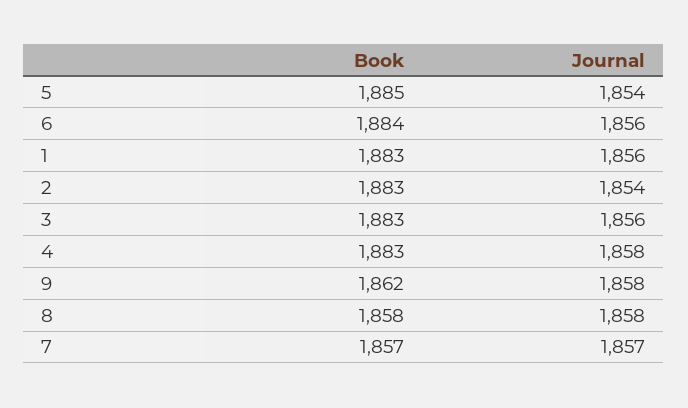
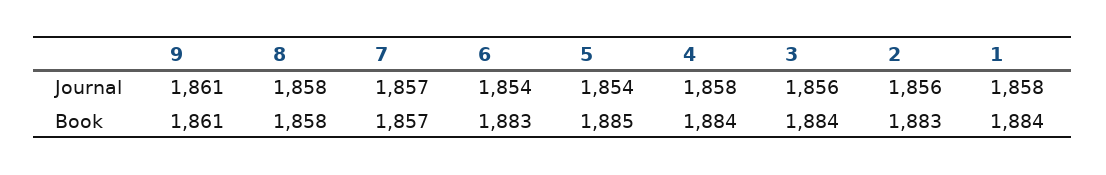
  {
    "Book": {
      "5": 1885,
-     "6": 1884,
+     "6": 1883,
-     "1": 1883,
+     "1": 1884,
      "2": 1883,
-     "3": 1883,
+     "3": 1884,
-     "4": 1883,
+     "4": 1884,
-     "9": 1862,
+     "9": 1861,
      "8": 1858,
      "7": 1857
    },
    "Journal": {
      "5": 1854,
-     "6": 1856,
+     "6": 1854,
-     "1": 1856,
+     "1": 1858,
-     "2": 1854,
+     "2": 1856,
      "3": 1856,
      "4": 1858,
-     "9": 1858,
+     "9": 1861,
      "8": 1858,
      "7": 1857
    }
  }

